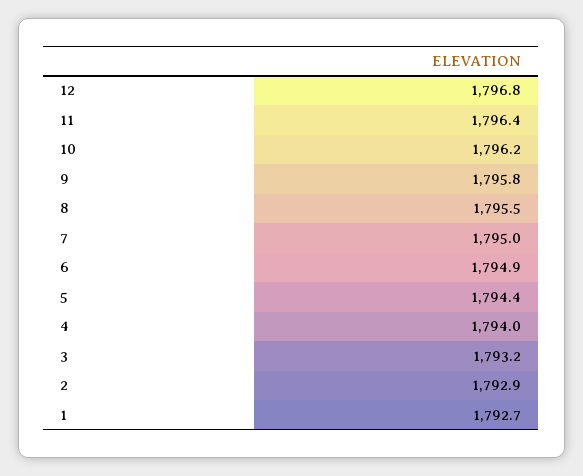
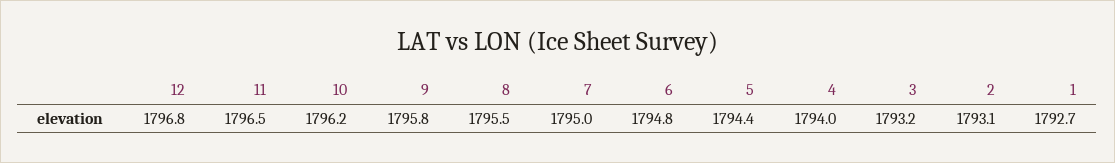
  {
    "12": 1796.8,
-   "11": 1796.4,
+   "11": 1796.5,
    "10": 1796.2,
    "9": 1795.8,
    "8": 1795.5,
    "7": 1795,
-   "6": 1794.9,
+   "6": 1794.8,
    "5": 1794.4,
    "4": 1794,
    "3": 1793.2,
-   "2": 1792.9,
+   "2": 1793.1,
    "1": 1792.7
  }

